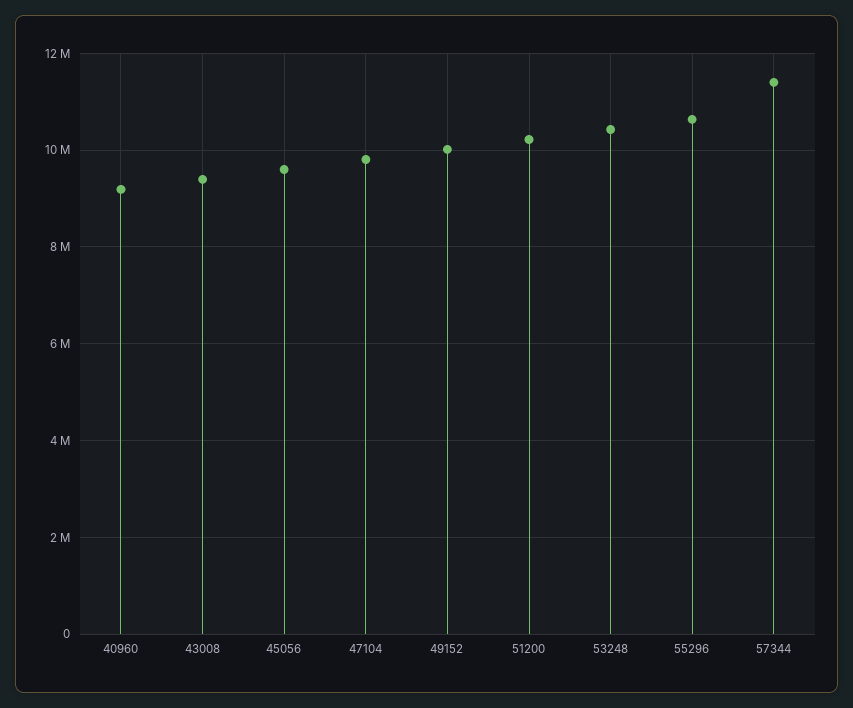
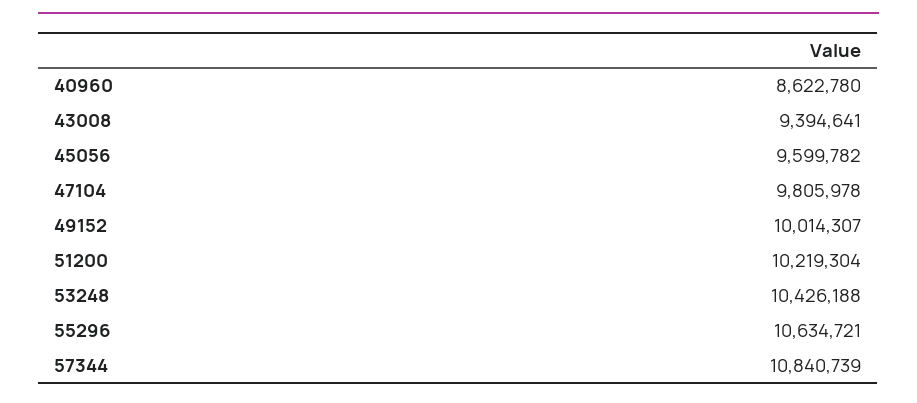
  {
-   "40960": 9200000,
+   "40960": 8622780,
    "43008": 9394641,
    "45056": 9599782,
    "47104": 9805978,
    "49152": 10014307,
    "51200": 10219304,
    "53248": 10426188,
    "55296": 10634721,
-   "57344": 11400000
+   "57344": 10840739
  }

